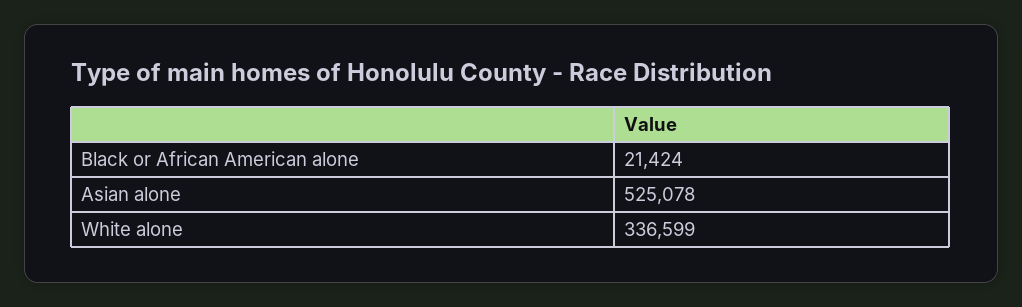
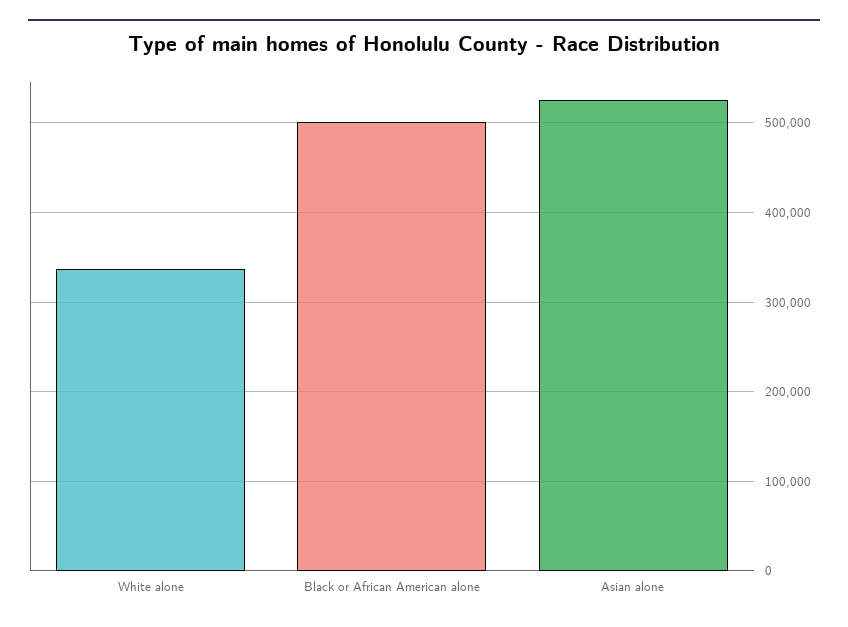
  {
-   "Black or African American alone": 21424,
+   "Black or African American alone": 500000,
    "Asian alone": 525078,
    "White alone": 336599
  }

